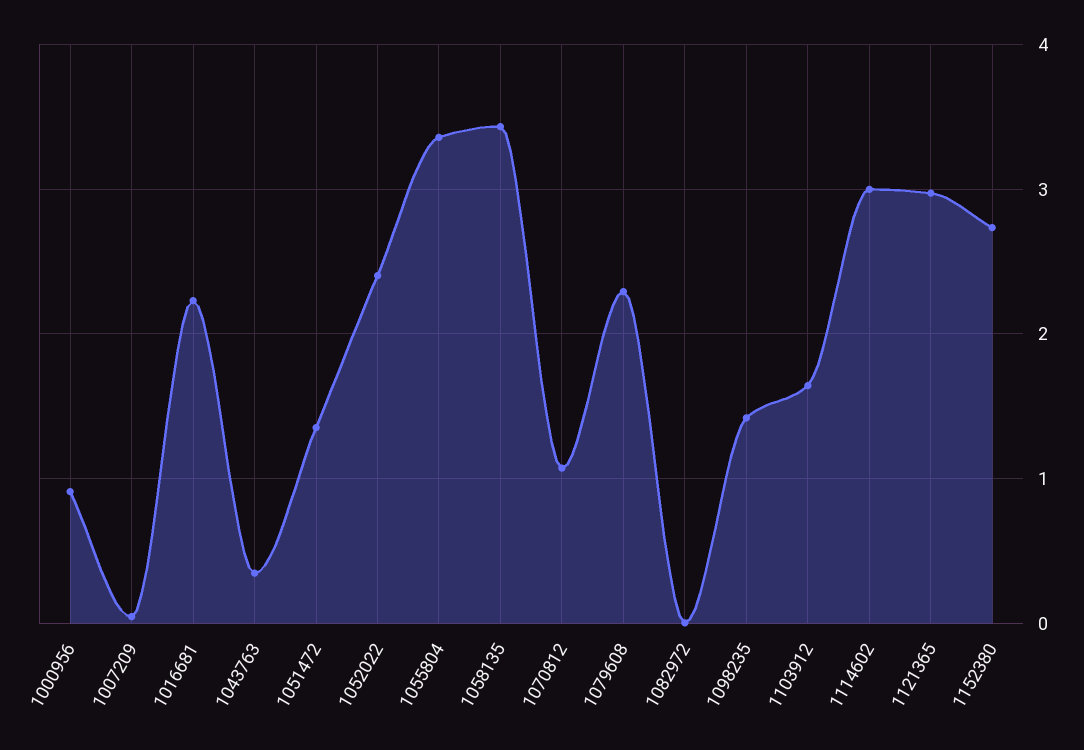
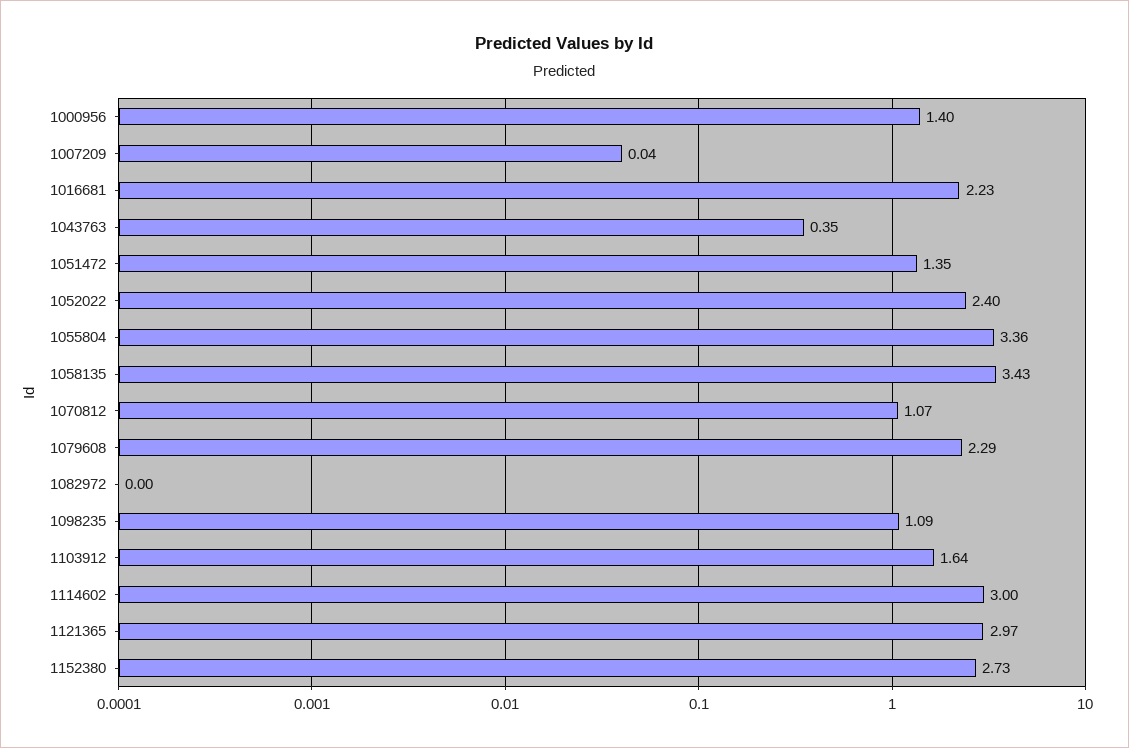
  {
-   "1000956": 0.9,
+   "1000956": 1.4,
    "1007209": 0.04,
    "1016681": 2.23,
    "1043763": 0.35,
    "1051472": 1.35,
    "1052022": 2.4,
    "1055804": 3.36,
    "1058135": 3.43,
    "1070812": 1.07,
    "1079608": 2.29,
    "1082972": 0,
-   "1098235": 1.4,
+   "1098235": 1.09,
    "1103912": 1.64,
    "1114602": 3,
    "1121365": 2.97,
    "1152380": 2.73
  }

